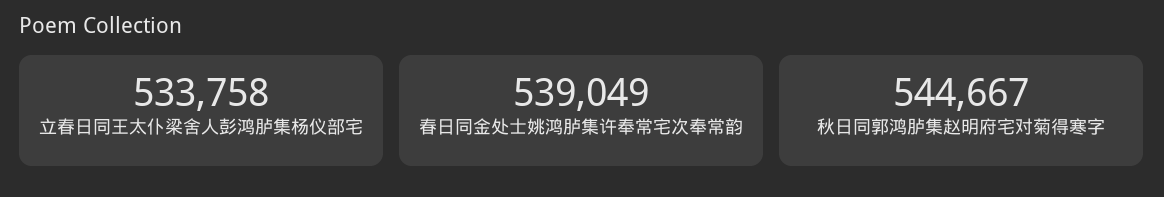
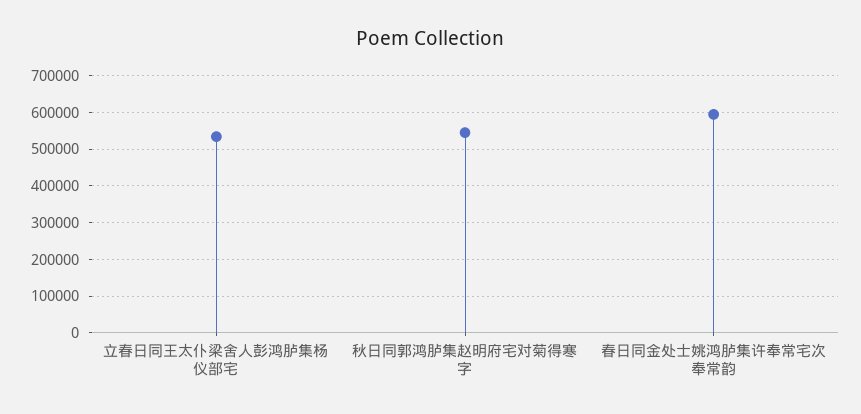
  {
    "立春日同王太仆梁舍人彭鸿胪集杨仪部宅": 533758,
-   "春日同金处士姚鸿胪集许奉常宅次奉常韵": 539049,
+   "春日同金处士姚鸿胪集许奉常宅次奉常韵": 600000,
    "秋日同郭鸿胪集赵明府宅对菊得寒字": 544667
  }

